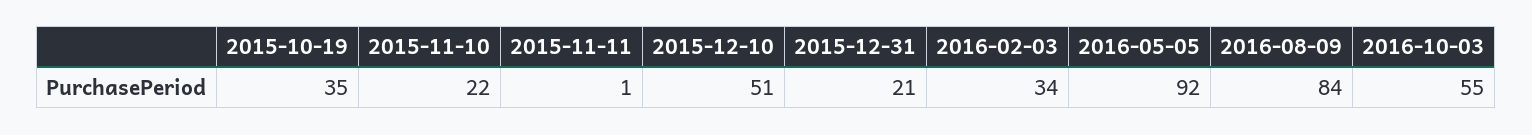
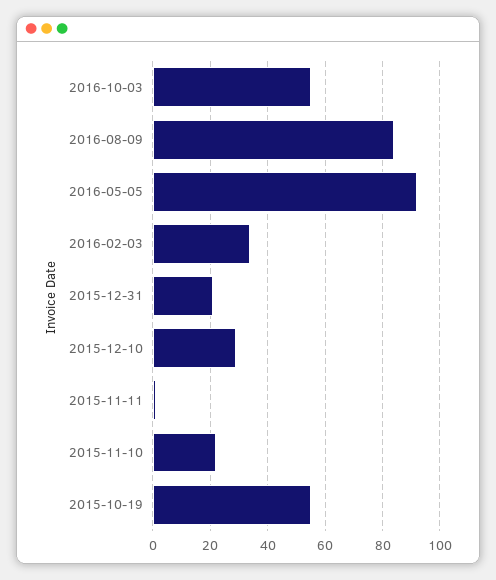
  {
-   "2015-10-19": 35,
+   "2015-10-19": 55,
    "2015-11-10": 22,
    "2015-11-11": 1,
-   "2015-12-10": 51,
+   "2015-12-10": 30,
    "2015-12-31": 21,
    "2016-02-03": 34,
    "2016-05-05": 92,
    "2016-08-09": 84,
    "2016-10-03": 55
  }

